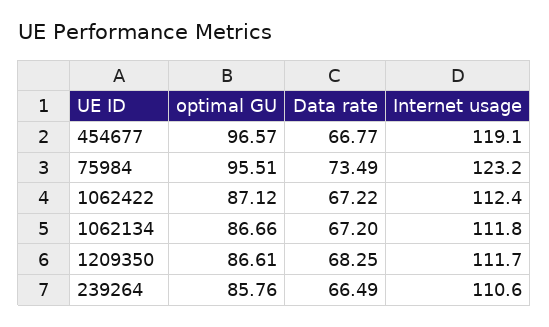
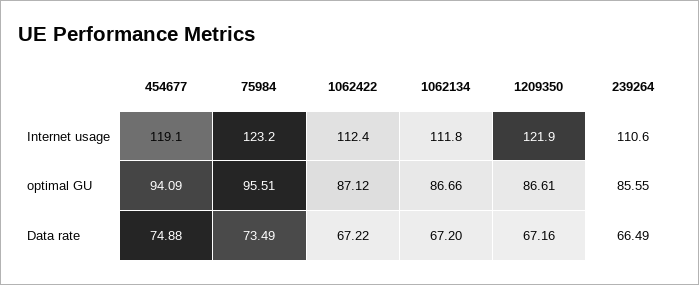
  {
    "optimal GU": {
-     "454677": 96.57,
+     "454677": 94.09,
      "75984": 95.51,
      "1062422": 87.12,
      "1062134": 86.66,
      "1209350": 86.61,
-     "239264": 85.76
+     "239264": 85.55
    },
    "Data rate": {
-     "454677": 66.77,
+     "454677": 74.88,
      "75984": 73.49,
      "1062422": 67.22,
      "1062134": 67.2,
-     "1209350": 68.25,
+     "1209350": 67.16,
      "239264": 66.49
    },
    "Internet usage": {
      "454677": 119.1,
      "75984": 123.2,
      "1062422": 112.4,
      "1062134": 111.8,
-     "1209350": 111.7,
+     "1209350": 121.9,
      "239264": 110.6
    }
  }

